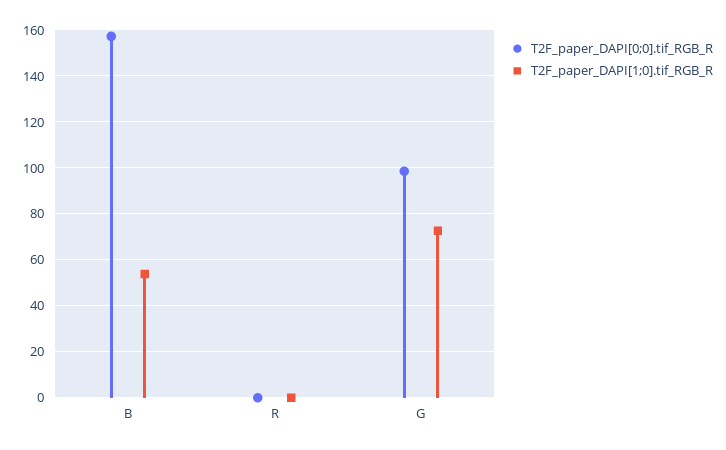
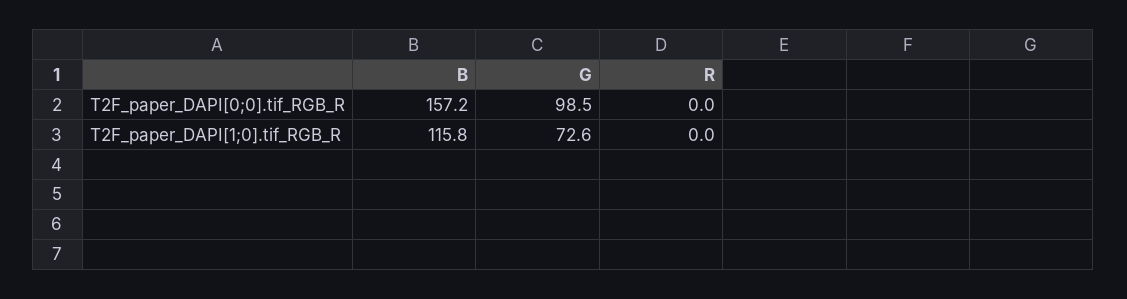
  {
    "T2F_paper_DAPI[0;0].tif_RGB_R": {
      "B": 157.2,
      "R": 0,
      "G": 98.5
    },
    "T2F_paper_DAPI[1;0].tif_RGB_R": {
-     "B": 55,
+     "B": 115.8,
      "R": 0,
      "G": 72.6
    }
  }

